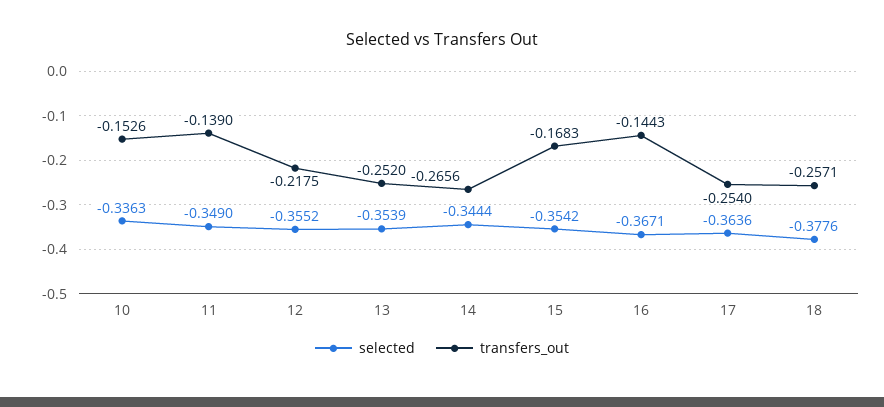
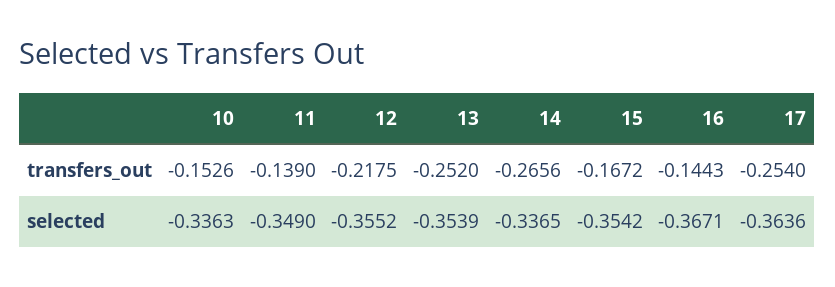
  {
    "selected": {
      "10": -0.3363,
      "11": -0.349,
      "12": -0.3552,
      "13": -0.3539,
-     "14": -0.3444,
+     "14": -0.3365,
      "15": -0.3542,
      "16": -0.3671,
-     "17": -0.3636,
+     "17": -0.3636
-     "18": -0.3776
    },
    "transfers_out": {
      "10": -0.1526,
      "11": -0.139,
      "12": -0.2175,
      "13": -0.252,
      "14": -0.2656,
-     "15": -0.1683,
+     "15": -0.1672,
      "16": -0.1443,
-     "17": -0.254,
+     "17": -0.254
-     "18": -0.2571
    }
  }

